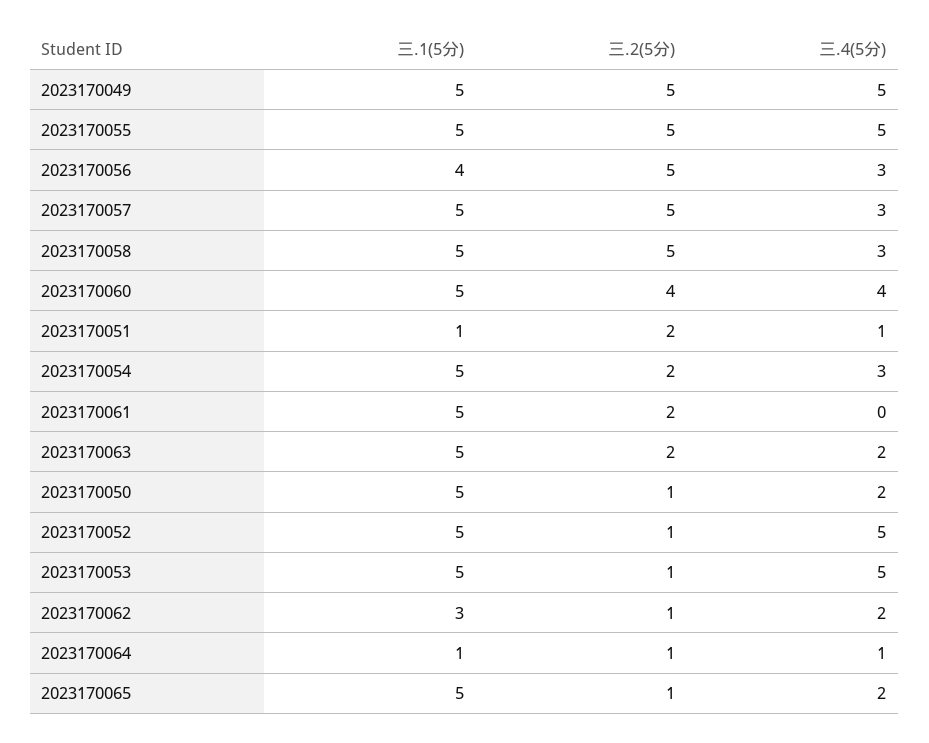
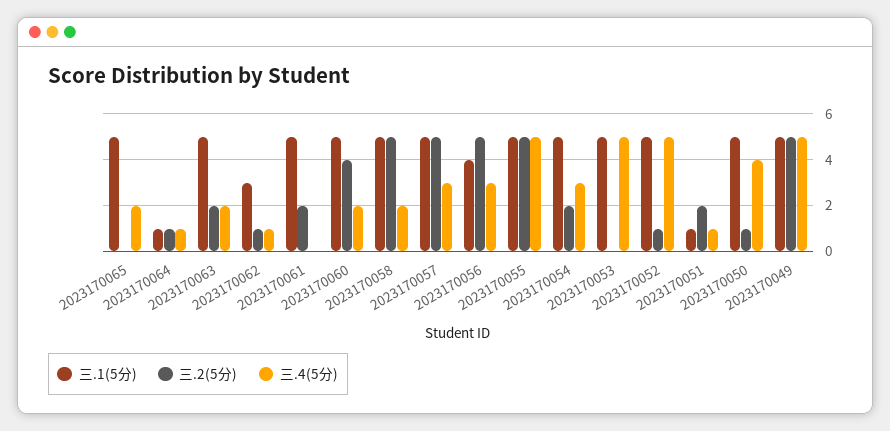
  {
    "三.1(5分)": {
      "2023170049": 5,
      "2023170055": 5,
      "2023170056": 4,
      "2023170057": 5,
      "2023170058": 5,
      "2023170060": 5,
      "2023170051": 1,
      "2023170054": 5,
      "2023170061": 5,
      "2023170063": 5,
      "2023170050": 5,
      "2023170052": 5,
      "2023170053": 5,
      "2023170062": 3,
      "2023170064": 1,
      "2023170065": 5
    },
    "三.2(5分)": {
      "2023170049": 5,
      "2023170055": 5,
      "2023170056": 5,
      "2023170057": 5,
      "2023170058": 5,
      "2023170060": 4,
      "2023170051": 2,
      "2023170054": 2,
      "2023170061": 2,
      "2023170063": 2,
      "2023170050": 1,
      "2023170052": 1,
-     "2023170053": 1,
+     "2023170053": 0,
      "2023170062": 1,
      "2023170064": 1,
-     "2023170065": 1
+     "2023170065": 0
    },
    "三.4(5分)": {
      "2023170049": 5,
      "2023170055": 5,
      "2023170056": 3,
      "2023170057": 3,
-     "2023170058": 3,
+     "2023170058": 2,
-     "2023170060": 4,
+     "2023170060": 2,
      "2023170051": 1,
      "2023170054": 3,
      "2023170061": 0,
      "2023170063": 2,
-     "2023170050": 2,
+     "2023170050": 4,
      "2023170052": 5,
      "2023170053": 5,
-     "2023170062": 2,
+     "2023170062": 1,
      "2023170064": 1,
      "2023170065": 2
    }
  }

